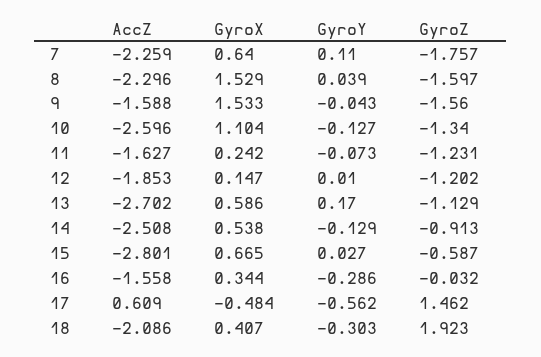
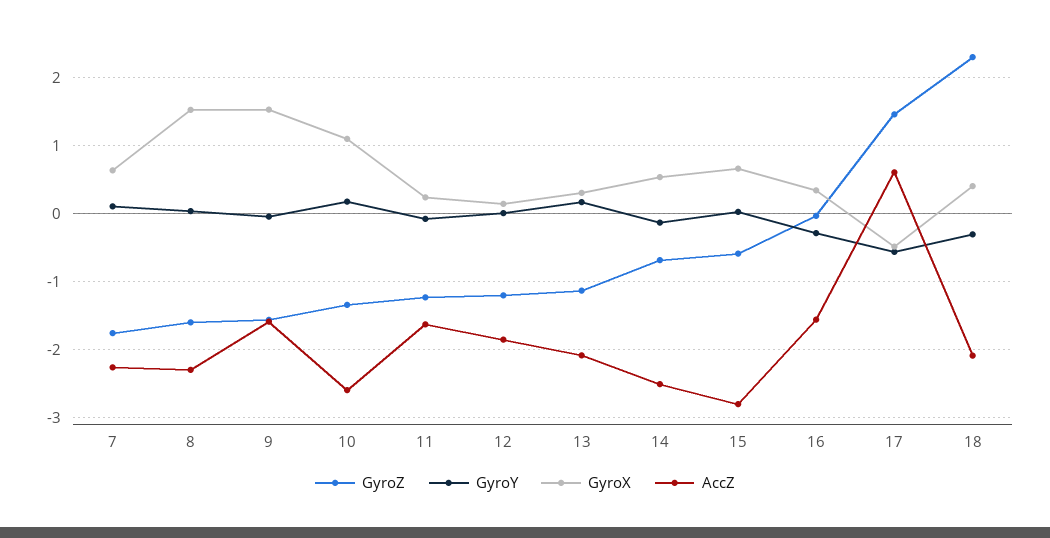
  {
    "AccZ": {
      "7": -2.259,
      "8": -2.296,
      "9": -1.588,
      "10": -2.596,
      "11": -1.627,
      "12": -1.853,
-     "13": -2.702,
+     "13": -2.1,
      "14": -2.508,
      "15": -2.801,
      "16": -1.558,
      "17": 0.609,
      "18": -2.086
    },
    "GyroX": {
      "7": 0.64,
      "8": 1.529,
      "9": 1.533,
      "10": 1.104,
      "11": 0.242,
      "12": 0.147,
-     "13": 0.586,
+     "13": 0.3,
      "14": 0.538,
      "15": 0.665,
      "16": 0.344,
      "17": -0.484,
      "18": 0.407
    },
    "GyroY": {
      "7": 0.11,
      "8": 0.039,
      "9": -0.043,
-     "10": -0.127,
+     "10": 0.2,
      "11": -0.073,
      "12": 0.01,
      "13": 0.17,
      "14": -0.129,
      "15": 0.027,
      "16": -0.286,
      "17": -0.562,
      "18": -0.303
    },
    "GyroZ": {
      "7": -1.757,
      "8": -1.597,
      "9": -1.56,
      "10": -1.34,
      "11": -1.231,
      "12": -1.202,
      "13": -1.129,
-     "14": -0.913,
+     "14": -0.7,
      "15": -0.587,
      "16": -0.032,
      "17": 1.462,
-     "18": 1.923
+     "18": 2.3
    }
  }

